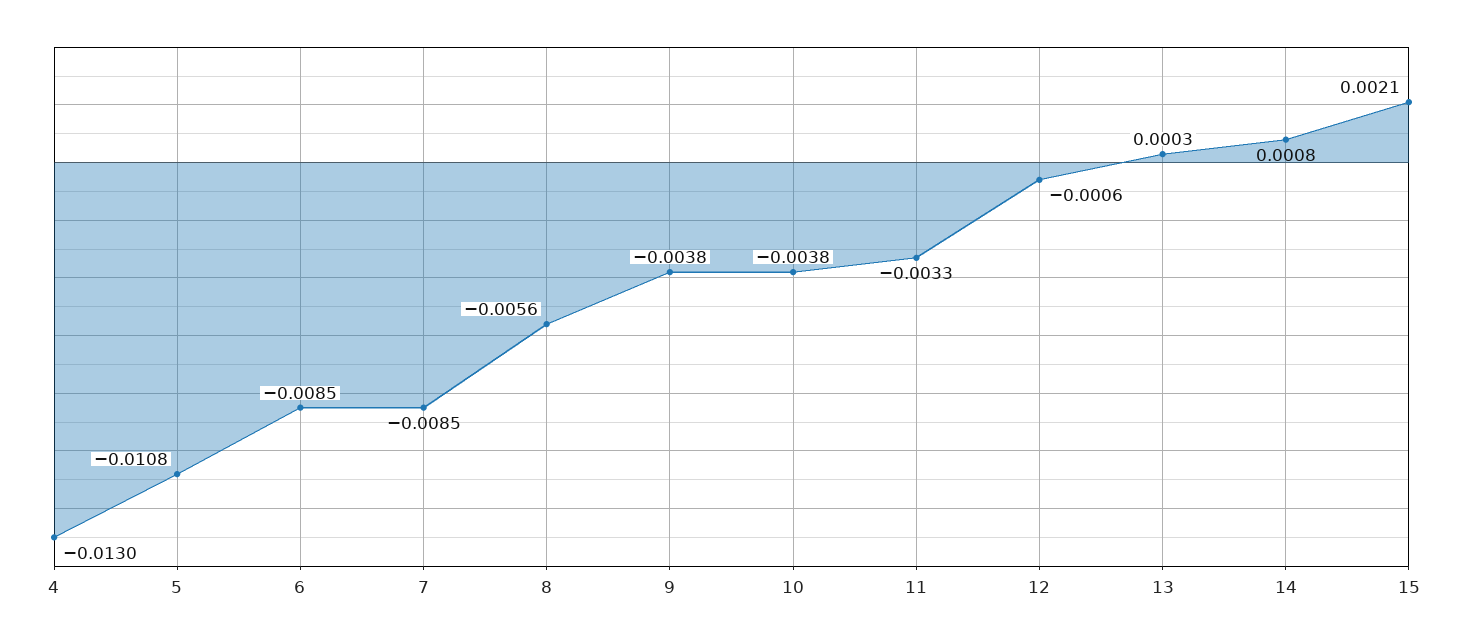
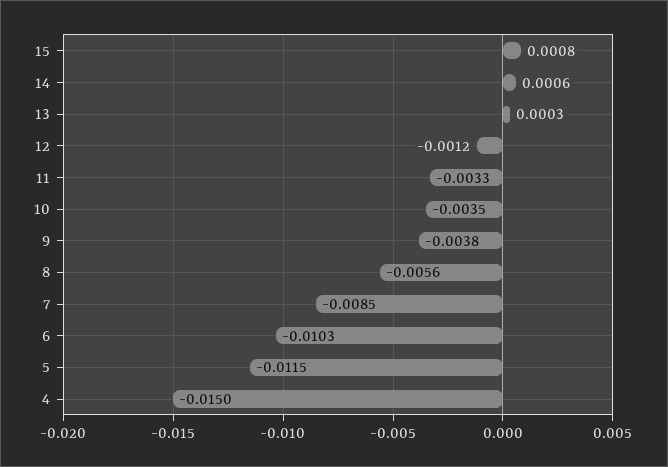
  {
-   "4": -0.013,
+   "4": -0.015,
-   "5": -0.0108,
+   "5": -0.0115,
-   "6": -0.0085,
+   "6": -0.0103,
    "7": -0.0085,
    "8": -0.0056,
    "9": -0.0038,
-   "10": -0.0038,
+   "10": -0.0035,
    "11": -0.0033,
-   "12": -0.0006,
+   "12": -0.0012,
    "13": 0.0003,
-   "14": 0.0008,
+   "14": 0.0006,
-   "15": 0.0021
+   "15": 0.0008
  }

